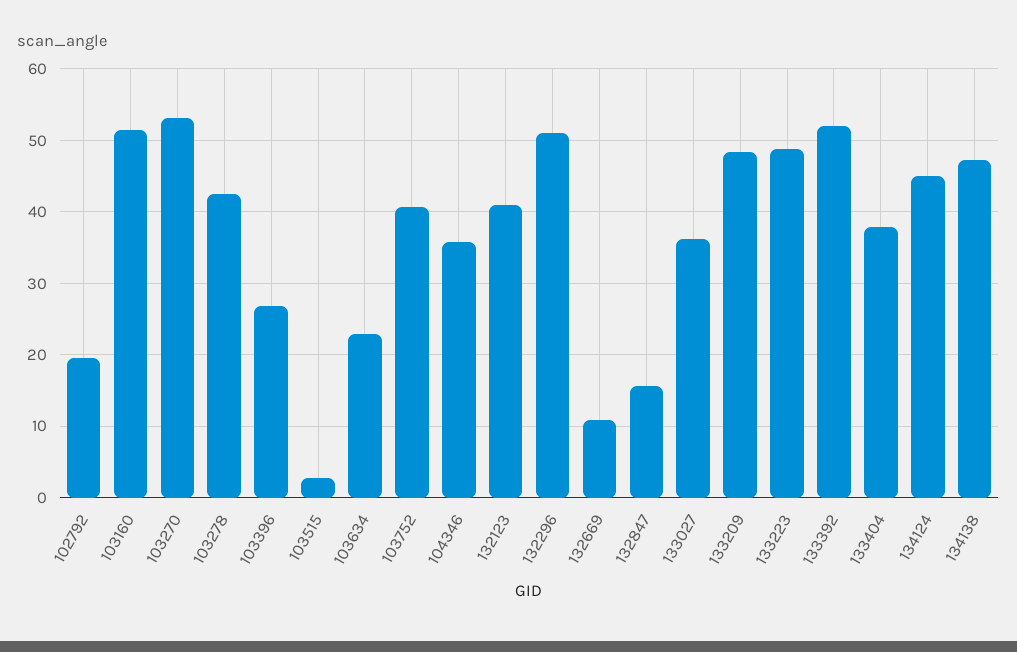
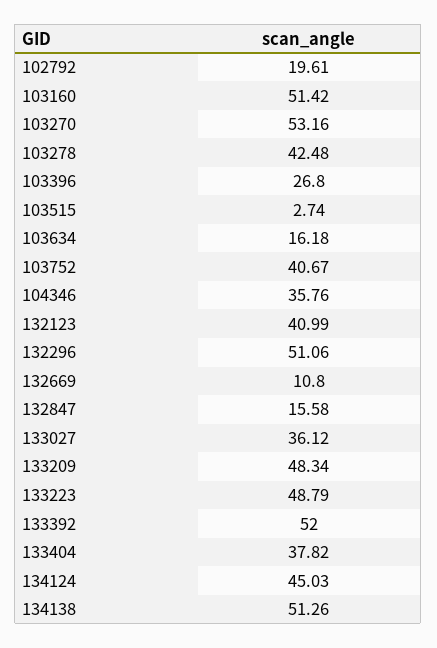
  {
    "102792": 19.61,
    "103160": 51.42,
    "103270": 53.16,
    "103278": 42.48,
    "103396": 26.8,
    "103515": 2.74,
-   "103634": 23,
+   "103634": 16.18,
    "103752": 40.67,
    "104346": 35.76,
    "132123": 40.99,
    "132296": 51.06,
    "132669": 10.8,
    "132847": 15.58,
    "133027": 36.12,
    "133209": 48.34,
    "133223": 48.79,
    "133392": 52,
    "133404": 37.82,
    "134124": 45.03,
-   "134138": 47
+   "134138": 51.26
  }

